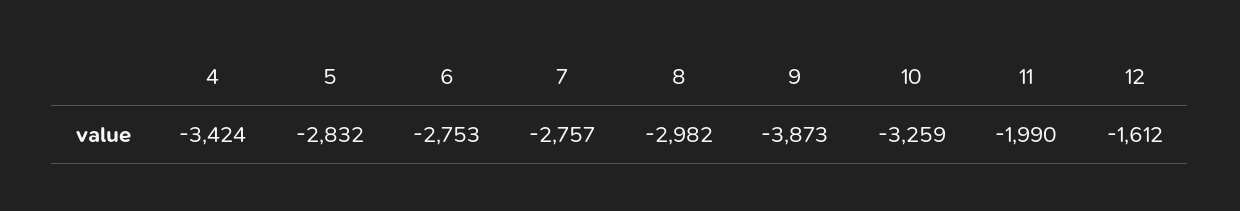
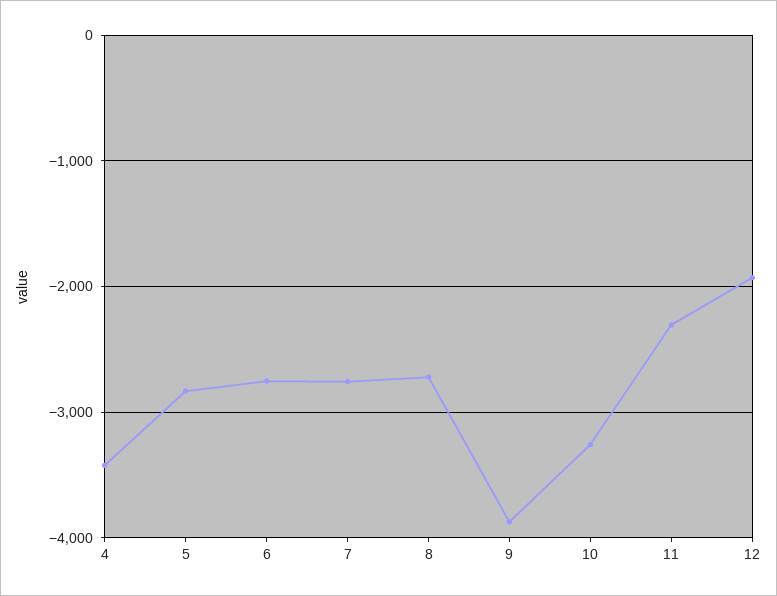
  {
    "4": -3424,
    "5": -2832,
    "6": -2753,
    "7": -2757,
-   "8": -2982,
+   "8": -2700,
    "9": -3873,
    "10": -3259,
-   "11": -1990,
+   "11": -2300,
-   "12": -1612
+   "12": -1900
  }

